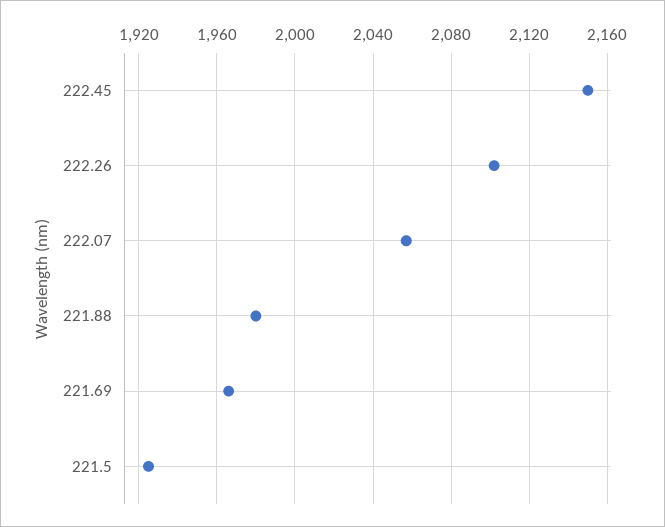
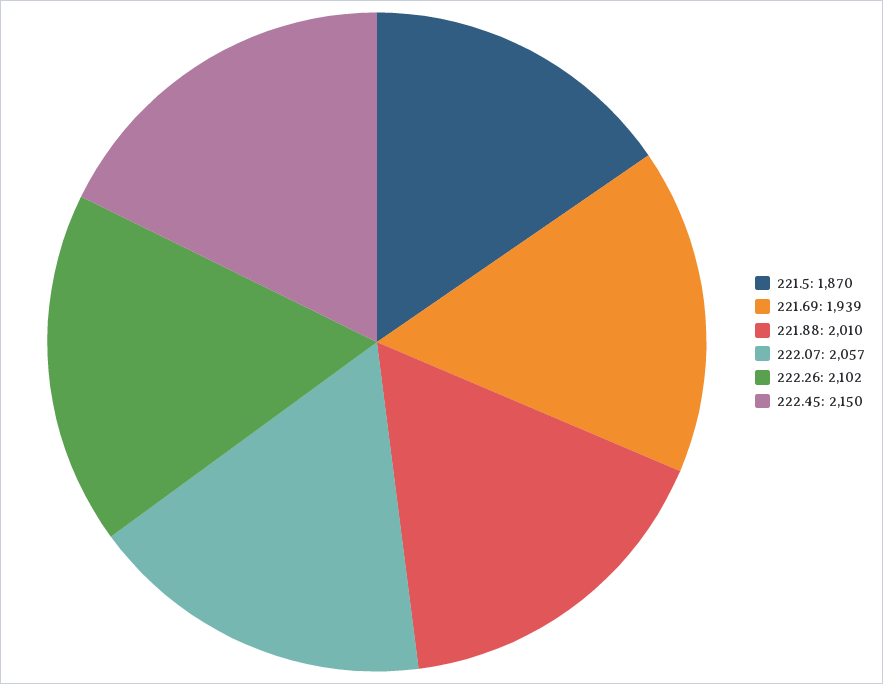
  {
    "222.45": 2150,
    "222.26": 2102,
    "222.07": 2057,
-   "221.88": 1980,
+   "221.88": 2010,
-   "221.69": 1965,
+   "221.69": 1939,
-   "221.5": 1925
+   "221.5": 1870
  }

